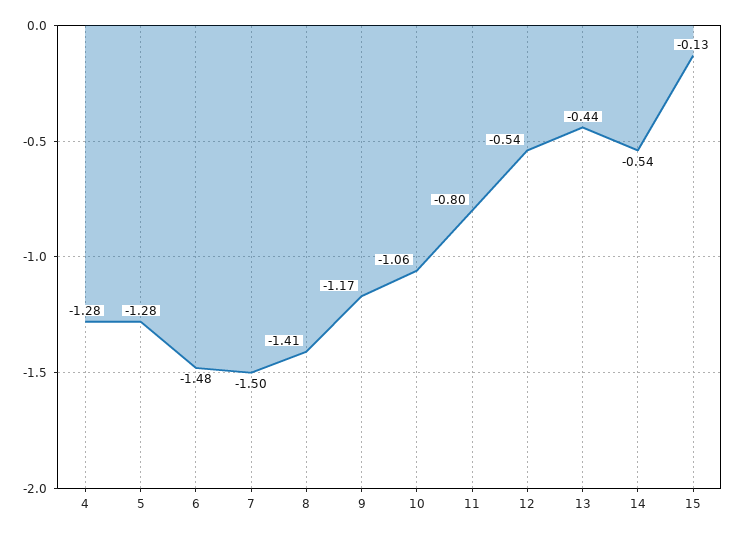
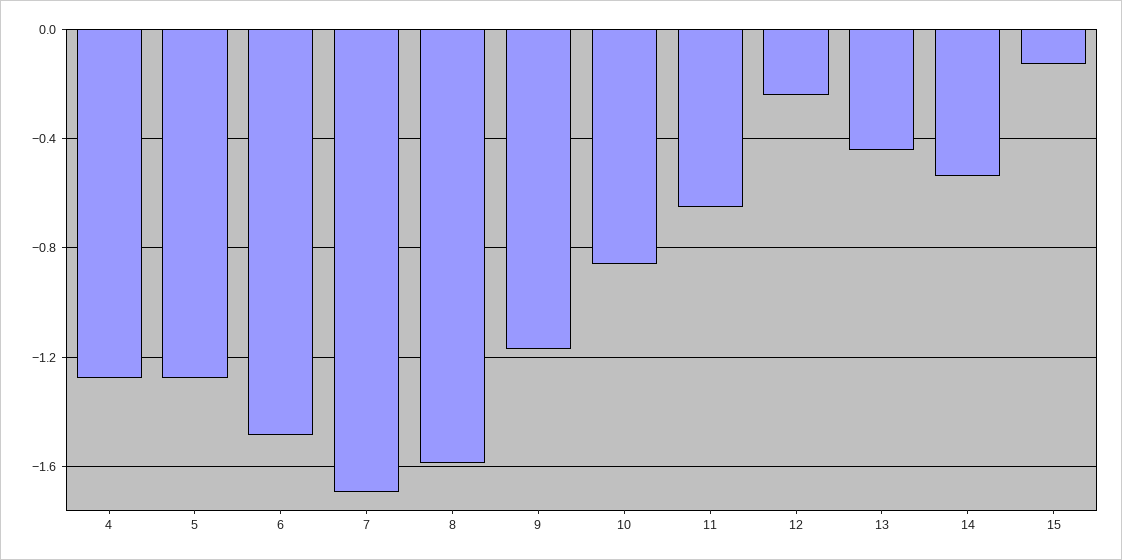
  {
    "4": -1.28,
    "5": -1.28,
    "6": -1.48,
-   "7": -1.5,
+   "7": -1.7,
-   "8": -1.41,
+   "8": -1.6,
    "9": -1.17,
-   "10": -1.06,
+   "10": -0.85,
-   "11": -0.8,
+   "11": -0.65,
-   "12": -0.54,
+   "12": -0.25,
    "13": -0.44,
    "14": -0.54,
    "15": -0.13
  }

